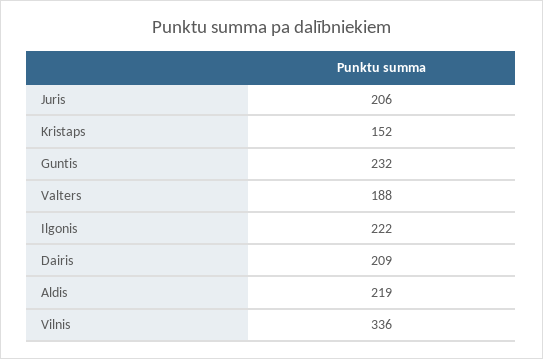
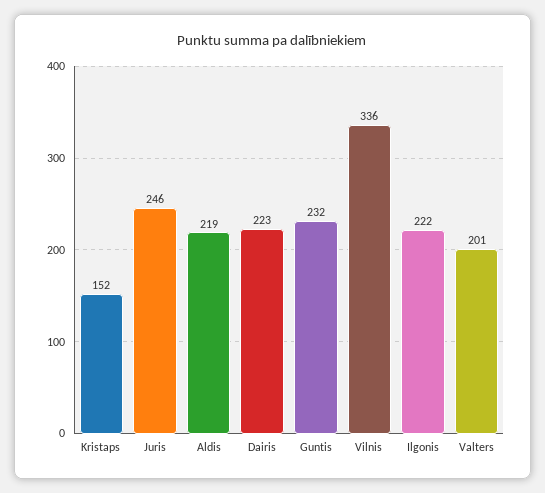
  {
-   "Juris": 206,
+   "Juris": 246,
    "Kristaps": 152,
    "Guntis": 232,
-   "Valters": 188,
+   "Valters": 201,
    "Ilgonis": 222,
-   "Dairis": 209,
+   "Dairis": 223,
    "Aldis": 219,
    "Vilnis": 336
  }

